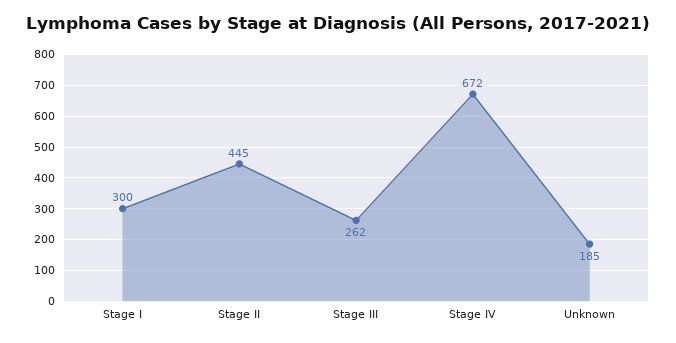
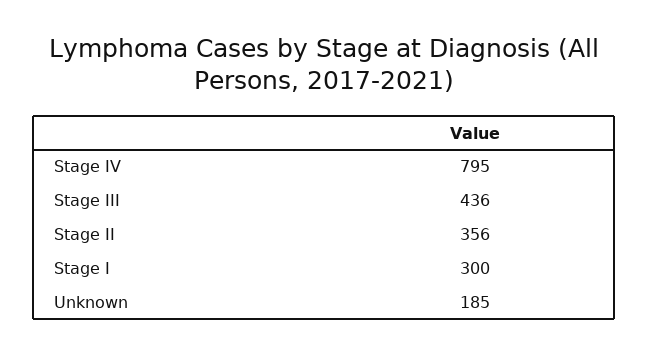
  {
    "Stage I": 300,
-   "Stage II": 445,
+   "Stage II": 356,
-   "Stage III": 262,
+   "Stage III": 436,
-   "Stage IV": 672,
+   "Stage IV": 795,
    "Unknown": 185
  }

